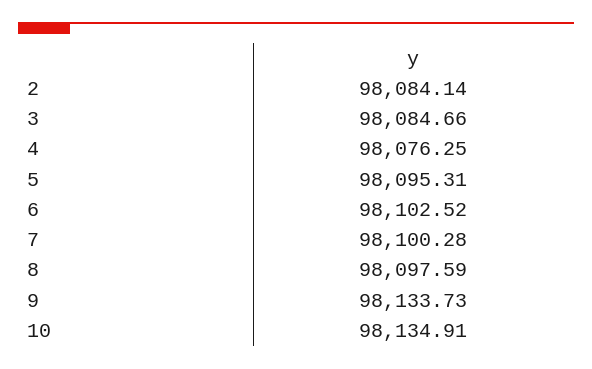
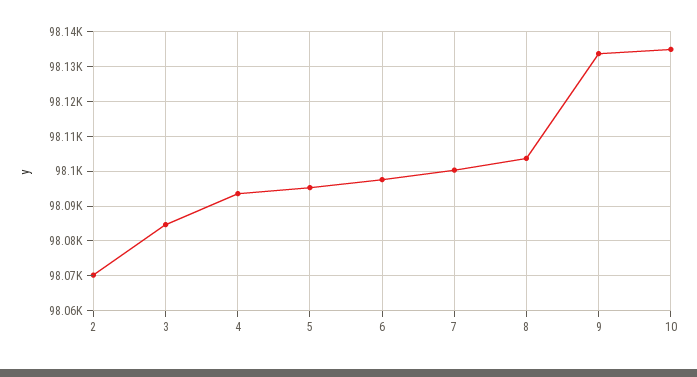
  {
-   "2": 98084.14,
+   "2": 98070,
    "3": 98084.66,
-   "4": 98076.25,
+   "4": 98094,
    "5": 98095.31,
-   "6": 98102.52,
+   "6": 98098,
    "7": 98100.28,
-   "8": 98097.59,
+   "8": 98104,
    "9": 98133.73,
    "10": 98134.91
  }

